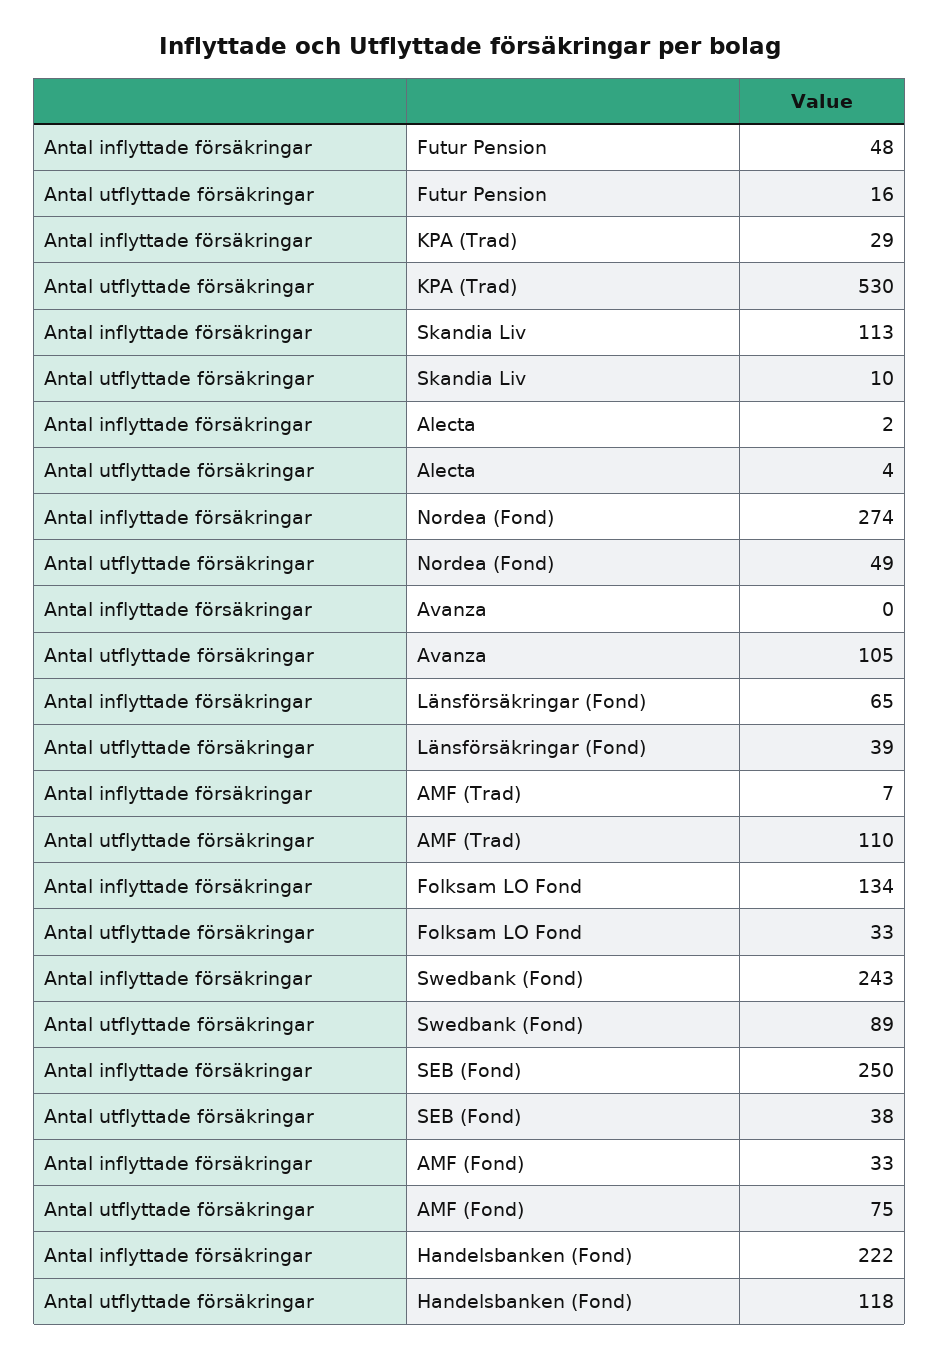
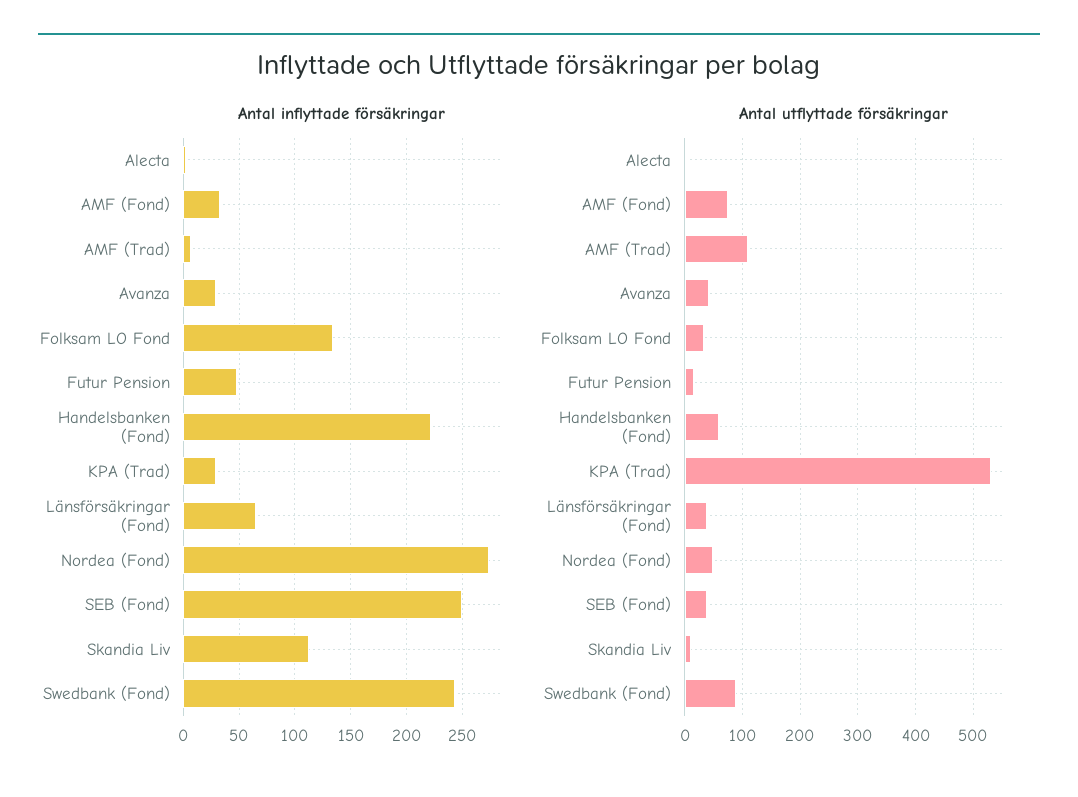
  {
    "Antal inflyttade försäkringar": {
      "Futur Pension": 48,
      "KPA (Trad)": 29,
      "Skandia Liv": 113,
      "Alecta": 2,
      "Nordea (Fond)": 274,
-     "Avanza": 0,
+     "Avanza": 30,
      "Länsförsäkringar (Fond)": 65,
      "AMF (Trad)": 7,
      "Folksam LO Fond": 134,
      "Swedbank (Fond)": 243,
      "SEB (Fond)": 250,
      "AMF (Fond)": 33,
      "Handelsbanken (Fond)": 222
    },
    "Antal utflyttade försäkringar": {
      "Futur Pension": 16,
      "KPA (Trad)": 530,
      "Skandia Liv": 10,
      "Alecta": 4,
      "Nordea (Fond)": 49,
-     "Avanza": 105,
+     "Avanza": 40,
      "Länsförsäkringar (Fond)": 39,
      "AMF (Trad)": 110,
      "Folksam LO Fond": 33,
      "Swedbank (Fond)": 89,
      "SEB (Fond)": 38,
      "AMF (Fond)": 75,
-     "Handelsbanken (Fond)": 118
+     "Handelsbanken (Fond)": 60
    }
  }

